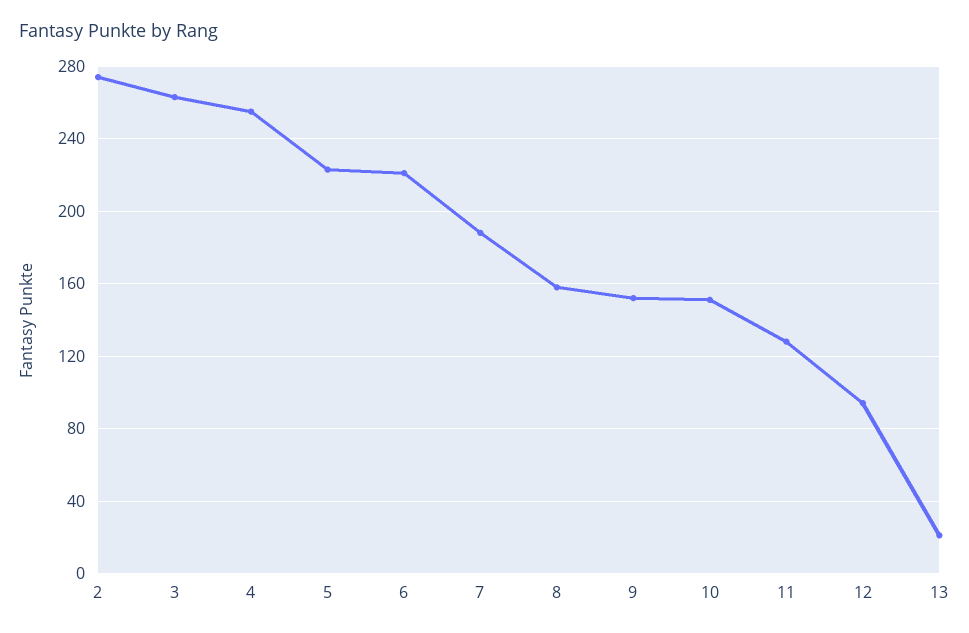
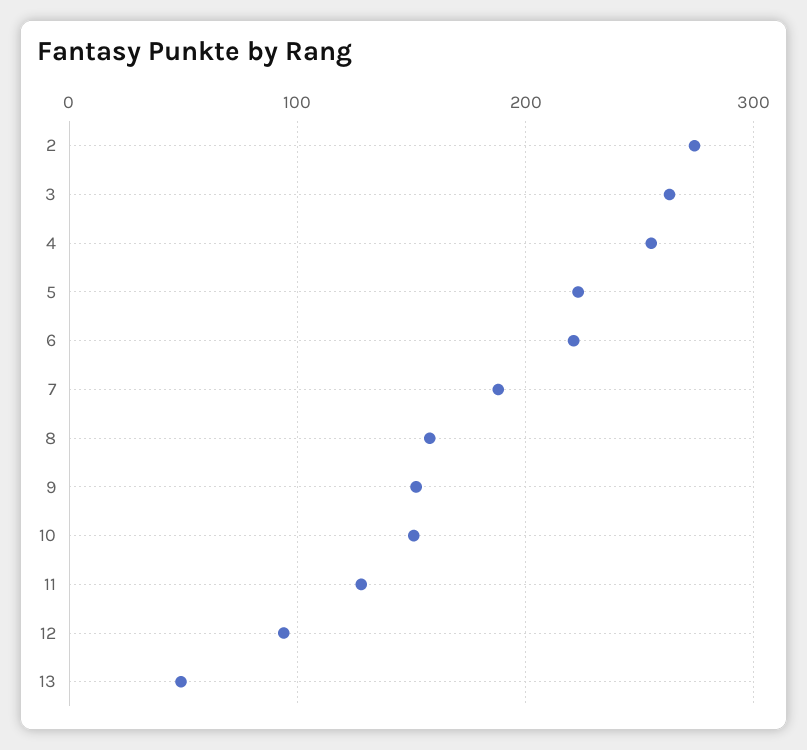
  {
    "2": 275,
    "3": 265,
    "4": 255,
    "5": 225,
    "6": 220,
    "7": 190,
    "8": 160,
    "9": 150,
    "10": 150,
    "11": 130,
    "12": 95,
-   "13": 20
+   "13": 50
  }

